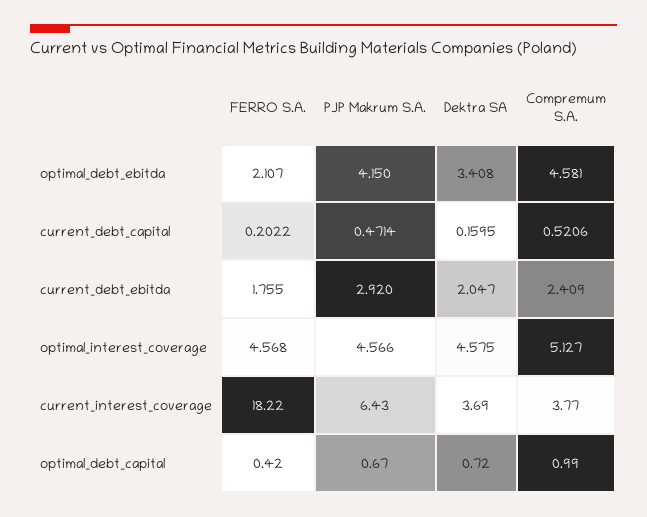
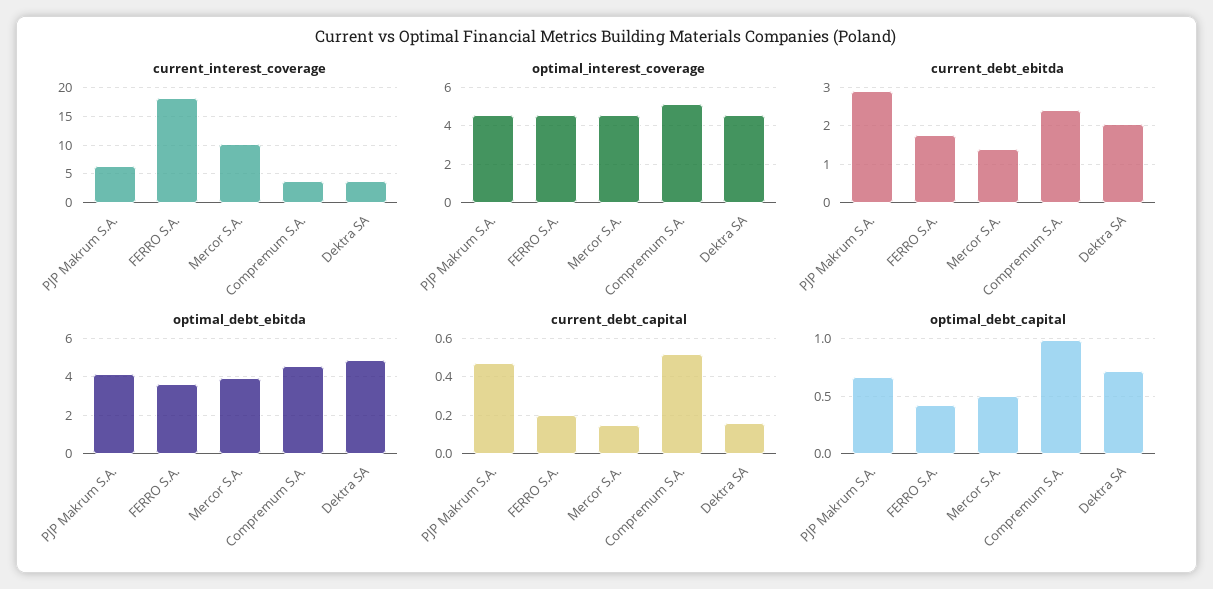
  {
    "optimal_debt_ebitda": {
-     "FERRO S.A.": 2.107,
+     "FERRO S.A.": 3.5,
      "PJP Makrum S.A.": 4.15,
-     "Dektra SA": 3.408,
+     "Dektra SA": 5,
-     "Compremum S.A.": 4.581
+     "Compremum S.A.": 4.581,
+     "Mercor S.A.": 4
    },
    "current_debt_capital": {
      "FERRO S.A.": 0.2022,
      "PJP Makrum S.A.": 0.4714,
      "Dektra SA": 0.1595,
-     "Compremum S.A.": 0.5206
+     "Compremum S.A.": 0.5206,
+     "Mercor S.A.": 0.15
    },
    "current_debt_ebitda": {
      "FERRO S.A.": 1.755,
      "PJP Makrum S.A.": 2.92,
      "Dektra SA": 2.047,
-     "Compremum S.A.": 2.409
+     "Compremum S.A.": 2.409,
+     "Mercor S.A.": 1.4
    },
    "optimal_interest_coverage": {
      "FERRO S.A.": 4.568,
      "PJP Makrum S.A.": 4.566,
      "Dektra SA": 4.575,
-     "Compremum S.A.": 5.127
+     "Compremum S.A.": 5.127,
+     "Mercor S.A.": 4.5
    },
    "current_interest_coverage": {
      "FERRO S.A.": 18.22,
      "PJP Makrum S.A.": 6.43,
      "Dektra SA": 3.69,
-     "Compremum S.A.": 3.77
+     "Compremum S.A.": 3.77,
+     "Mercor S.A.": 10
    },
    "optimal_debt_capital": {
      "FERRO S.A.": 0.42,
      "PJP Makrum S.A.": 0.67,
      "Dektra SA": 0.72,
-     "Compremum S.A.": 0.99
+     "Compremum S.A.": 0.99,
+     "Mercor S.A.": 0.5
    }
  }

